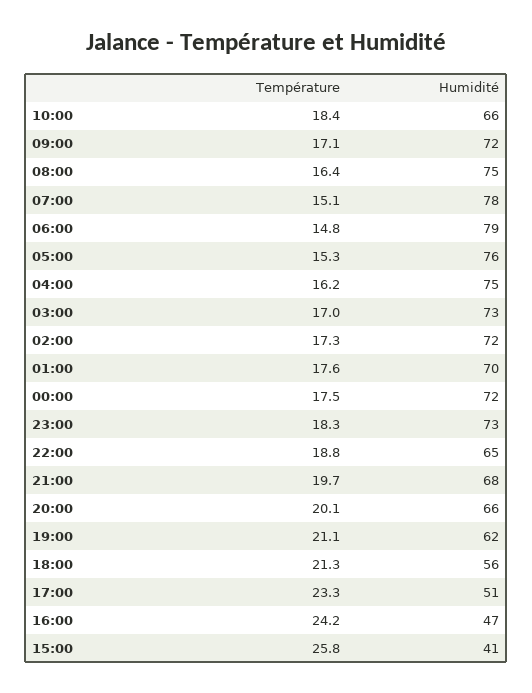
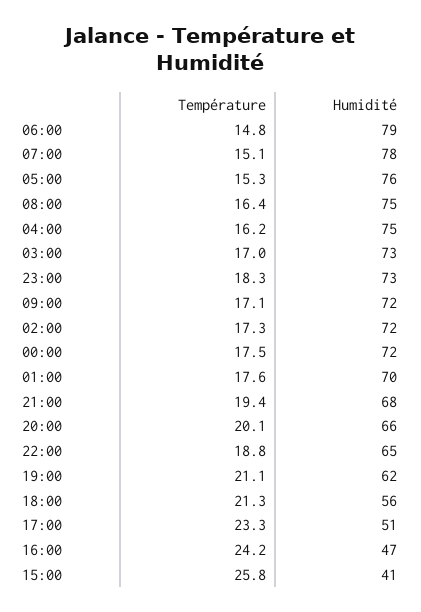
  {
    "Température": {
-     "10:00": 18.4,
      "09:00": 17.1,
      "08:00": 16.4,
      "07:00": 15.1,
      "06:00": 14.8,
      "05:00": 15.3,
      "04:00": 16.2,
      "03:00": 17,
      "02:00": 17.3,
      "01:00": 17.6,
      "00:00": 17.5,
      "23:00": 18.3,
      "22:00": 18.8,
-     "21:00": 19.7,
+     "21:00": 19.4,
      "20:00": 20.1,
      "19:00": 21.1,
      "18:00": 21.3,
      "17:00": 23.3,
      "16:00": 24.2,
      "15:00": 25.8
    },
    "Humidité": {
-     "10:00": 66,
      "09:00": 72,
      "08:00": 75,
      "07:00": 78,
      "06:00": 79,
      "05:00": 76,
      "04:00": 75,
      "03:00": 73,
      "02:00": 72,
      "01:00": 70,
      "00:00": 72,
      "23:00": 73,
      "22:00": 65,
      "21:00": 68,
      "20:00": 66,
      "19:00": 62,
      "18:00": 56,
      "17:00": 51,
      "16:00": 47,
      "15:00": 41
    }
  }

